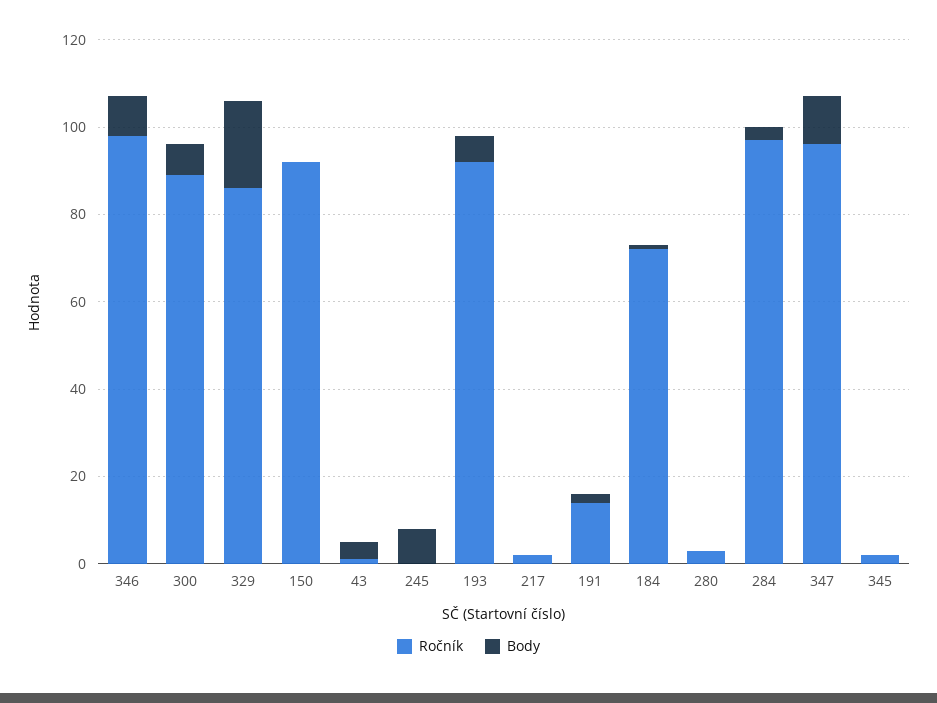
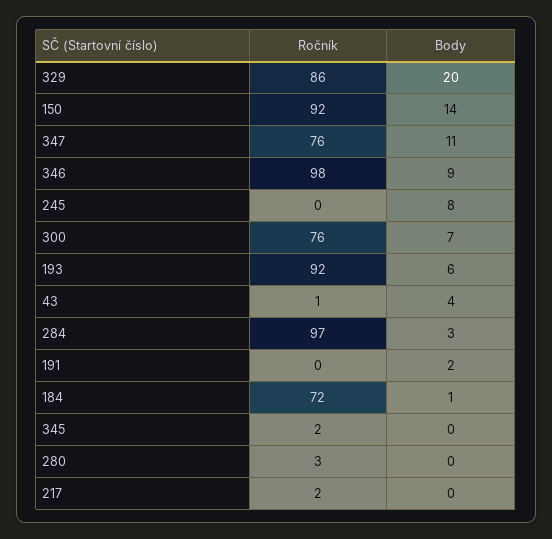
  {
    "Ročník": {
      "346": 98,
-     "300": 90,
+     "300": 76,
      "329": 86,
      "150": 92,
      "43": 1,
      "245": 0,
      "193": 92,
      "217": 2,
-     "191": 15,
+     "191": 0,
      "184": 72,
      "280": 3,
      "284": 97,
-     "347": 95,
+     "347": 76,
      "345": 2
    },
    "Body": {
      "346": 9,
      "300": 7,
      "329": 20,
-     "150": 0,
+     "150": 14,
      "43": 4,
      "245": 8,
      "193": 6,
      "217": 0,
      "191": 2,
      "184": 1,
      "280": 0,
      "284": 3,
      "347": 11,
      "345": 0
    }
  }

